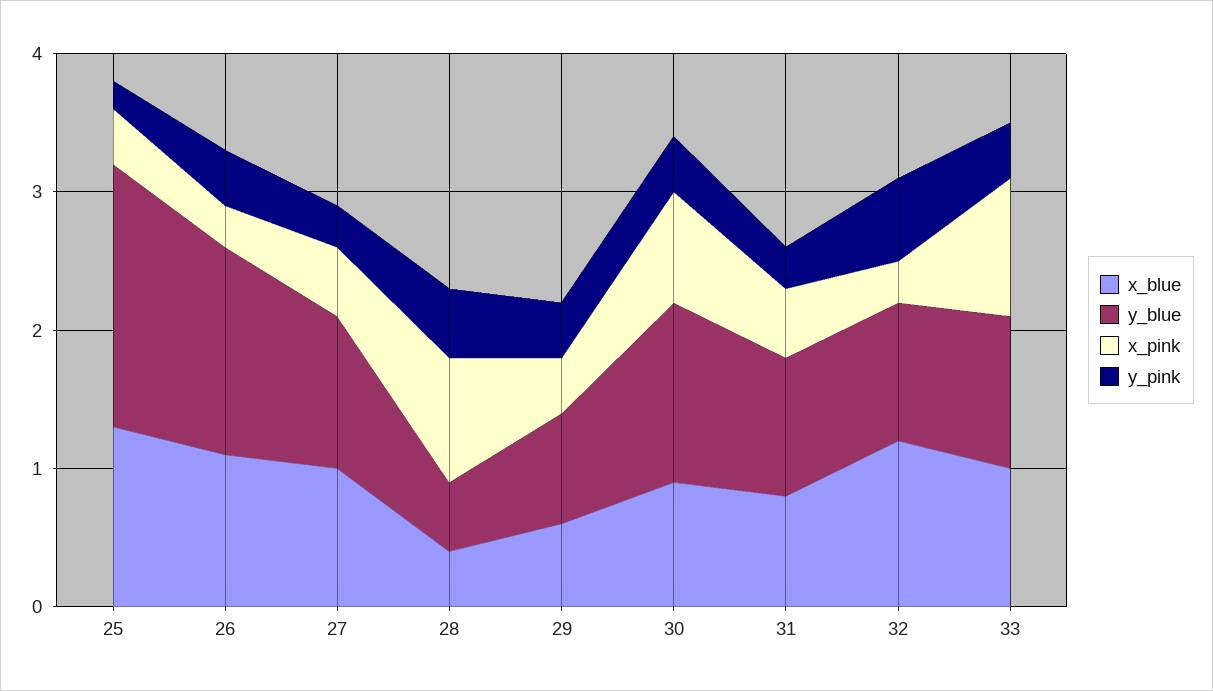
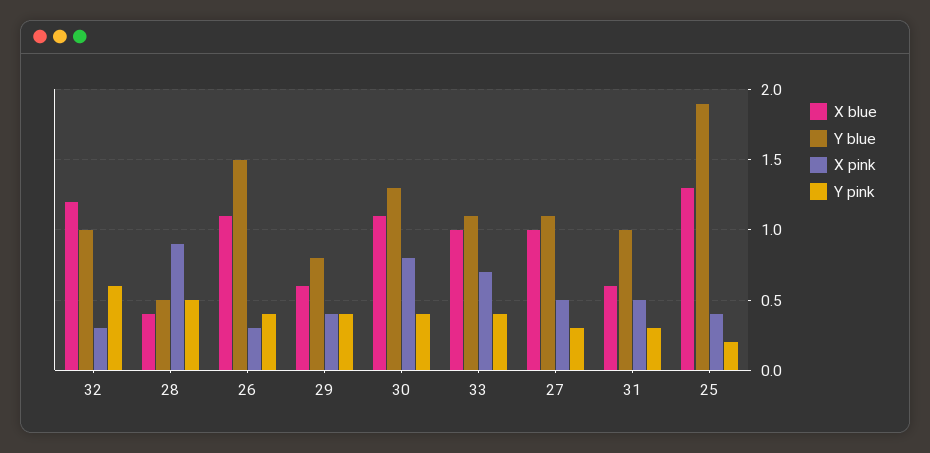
  {
    "x_blue": {
      "25": 1.3,
      "26": 1.1,
      "27": 1,
      "28": 0.4,
      "29": 0.6,
-     "30": 0.9,
+     "30": 1.1,
-     "31": 0.8,
+     "31": 0.6,
      "32": 1.2,
      "33": 1
    },
    "y_blue": {
      "25": 1.9,
      "26": 1.5,
      "27": 1.1,
      "28": 0.5,
      "29": 0.8,
      "30": 1.3,
      "31": 1,
      "32": 1,
      "33": 1.1
    },
    "x_pink": {
      "25": 0.4,
      "26": 0.3,
      "27": 0.5,
      "28": 0.9,
      "29": 0.4,
      "30": 0.8,
      "31": 0.5,
      "32": 0.3,
-     "33": 1
+     "33": 0.7
    },
    "y_pink": {
      "25": 0.2,
      "26": 0.4,
      "27": 0.3,
      "28": 0.5,
      "29": 0.4,
      "30": 0.4,
      "31": 0.3,
      "32": 0.6,
      "33": 0.4
    }
  }

